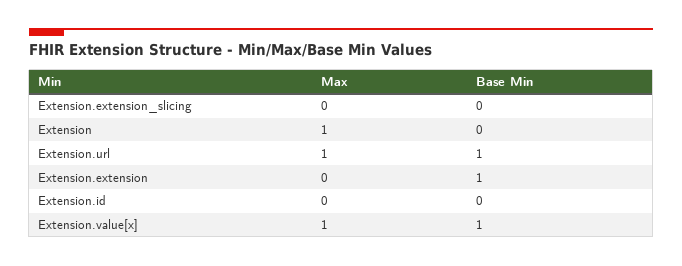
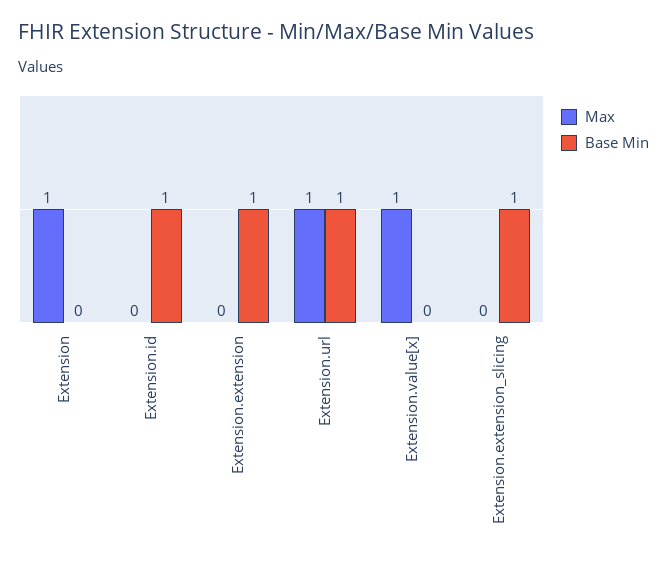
  {
    "Max": {
      "Extension.extension_slicing": 0,
      "Extension": 1,
      "Extension.url": 1,
      "Extension.extension": 0,
      "Extension.id": 0,
      "Extension.value[x]": 1
    },
    "Base Min": {
-     "Extension.extension_slicing": 0,
+     "Extension.extension_slicing": 1,
      "Extension": 0,
      "Extension.url": 1,
      "Extension.extension": 1,
-     "Extension.id": 0,
+     "Extension.id": 1,
-     "Extension.value[x]": 1
+     "Extension.value[x]": 0
    }
  }

